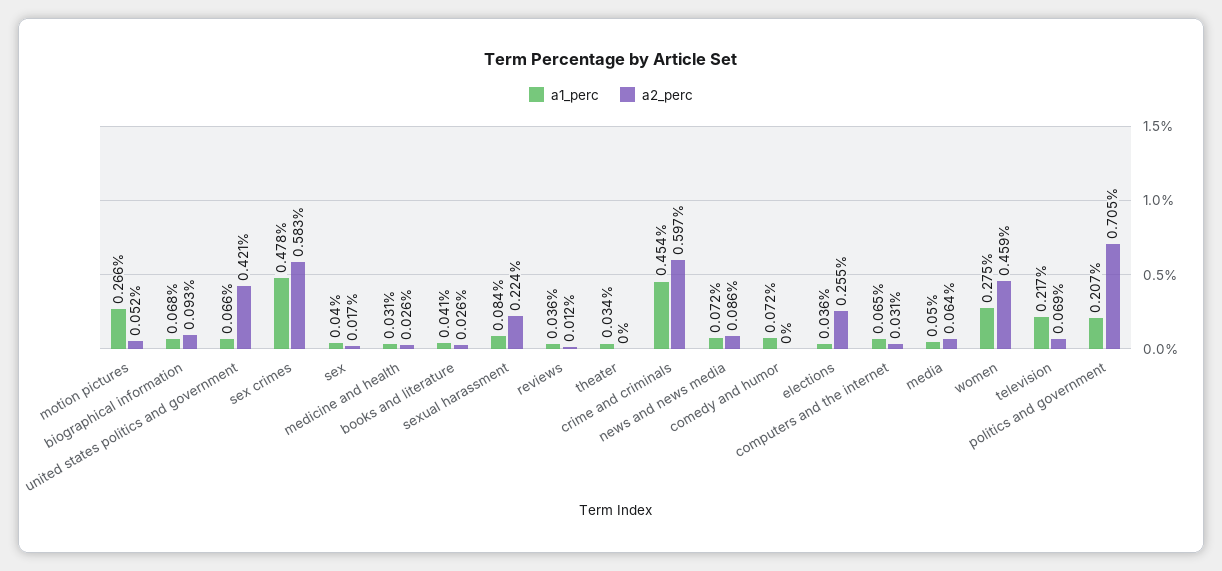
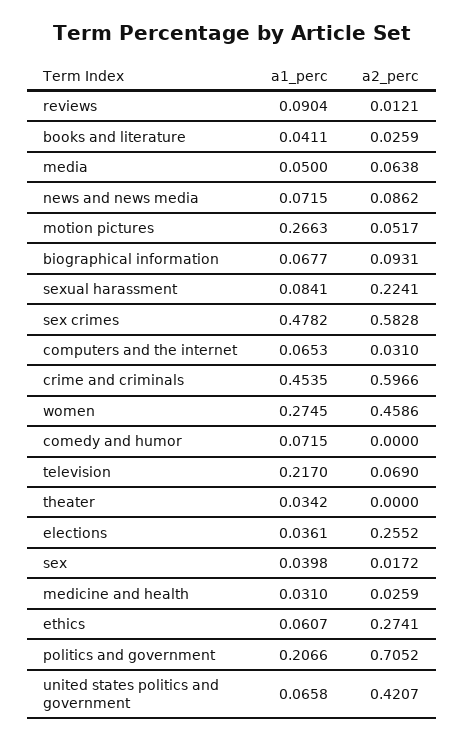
  {
    "a1_perc": {
      "motion pictures": 0.2663,
      "biographical information": 0.0677,
      "united states politics and government": 0.0658,
      "sex crimes": 0.4782,
      "sex": 0.0398,
      "medicine and health": 0.031,
      "books and literature": 0.0411,
      "sexual harassment": 0.0841,
-     "reviews": 0.036,
+     "reviews": 0.0904,
      "theater": 0.0342,
      "crime and criminals": 0.4535,
      "news and news media": 0.0715,
      "comedy and humor": 0.0715,
      "elections": 0.0361,
      "computers and the internet": 0.0653,
      "media": 0.05,
      "women": 0.2745,
      "television": 0.217,
-     "politics and government": 0.2066
+     "politics and government": 0.2066,
+     "ethics": 0.0607
    },
    "a2_perc": {
      "motion pictures": 0.0517,
      "biographical information": 0.0931,
      "united states politics and government": 0.4207,
      "sex crimes": 0.5828,
      "sex": 0.0172,
      "medicine and health": 0.0259,
      "books and literature": 0.0259,
      "sexual harassment": 0.2241,
      "reviews": 0.0121,
      "theater": 0,
      "crime and criminals": 0.5966,
      "news and news media": 0.0862,
      "comedy and humor": 0,
      "elections": 0.2552,
      "computers and the internet": 0.031,
      "media": 0.0638,
      "women": 0.4586,
      "television": 0.069,
-     "politics and government": 0.7052
+     "politics and government": 0.7052,
+     "ethics": 0.2741
    }
  }

